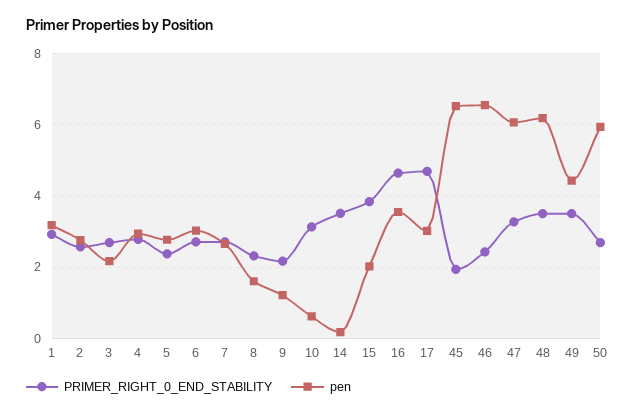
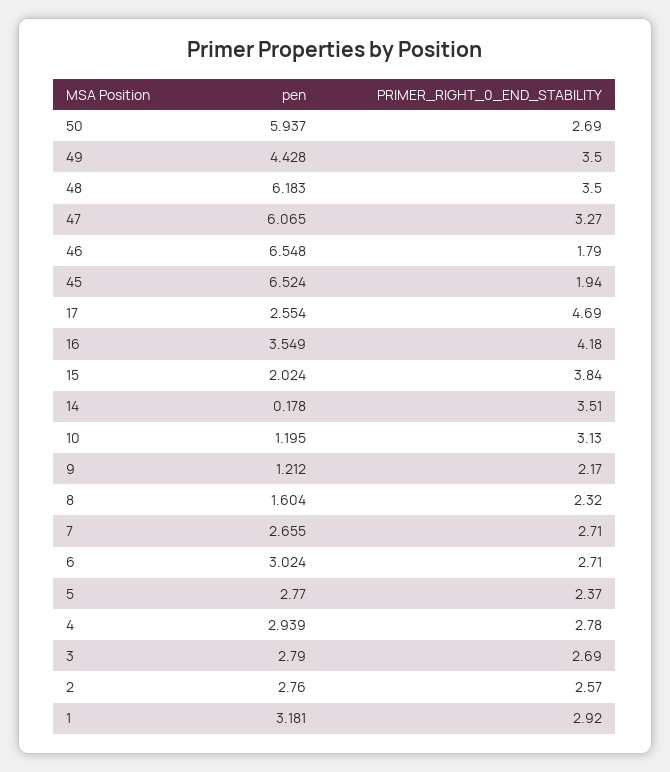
  {
    "PRIMER_RIGHT_0_END_STABILITY": {
      "1": 2.92,
      "2": 2.57,
      "3": 2.69,
      "4": 2.78,
      "5": 2.37,
      "6": 2.71,
      "7": 2.71,
      "8": 2.32,
      "9": 2.17,
      "10": 3.13,
      "14": 3.51,
      "15": 3.84,
-     "16": 4.6,
+     "16": 4.18,
      "17": 4.69,
      "45": 1.94,
-     "46": 2.4,
+     "46": 1.79,
      "47": 3.27,
      "48": 3.5,
      "49": 3.5,
      "50": 2.69
    },
    "pen": {
      "1": 3.181,
      "2": 2.76,
-     "3": 2.2,
+     "3": 2.79,
      "4": 2.939,
      "5": 2.77,
      "6": 3.024,
      "7": 2.655,
      "8": 1.604,
      "9": 1.212,
-     "10": 0.6,
+     "10": 1.195,
      "14": 0.178,
      "15": 2.024,
      "16": 3.549,
-     "17": 3,
+     "17": 2.554,
      "45": 6.524,
      "46": 6.548,
      "47": 6.065,
      "48": 6.183,
      "49": 4.428,
      "50": 5.937
    }
  }

